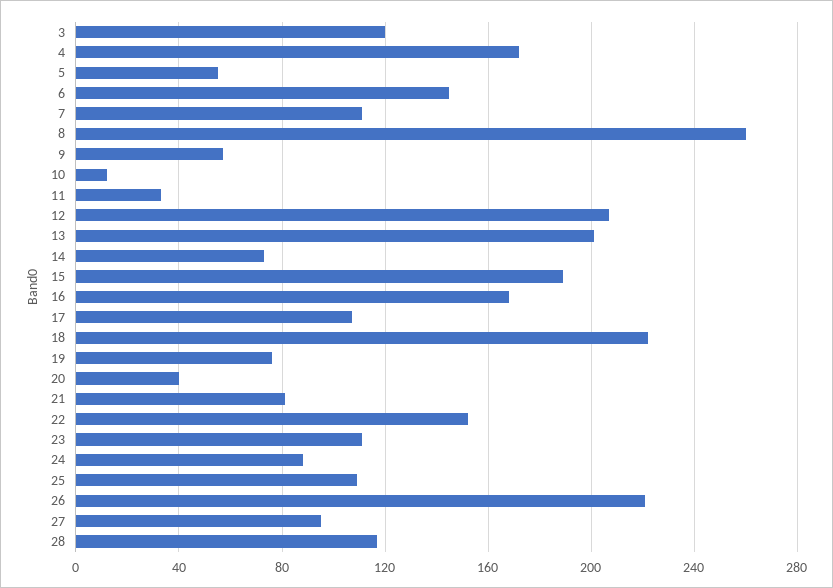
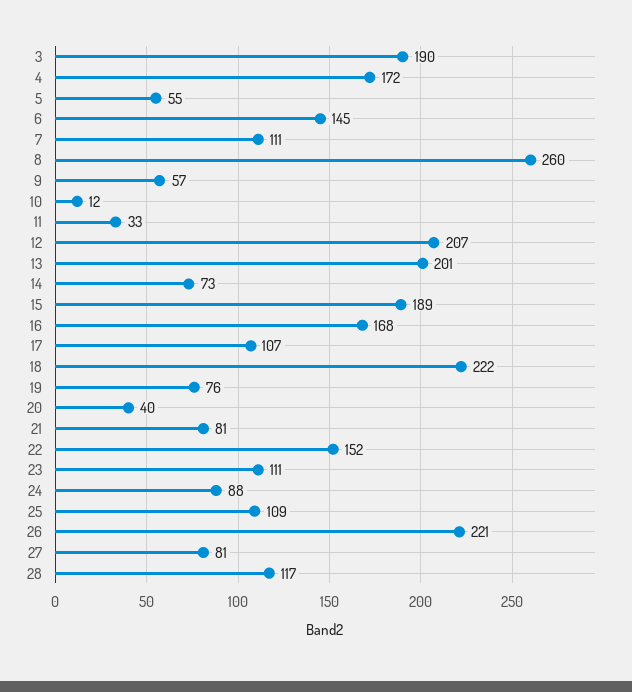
  {
-   "3": 120,
+   "3": 190,
    "4": 172,
    "5": 55,
    "6": 145,
    "7": 111,
    "8": 260,
    "9": 57,
    "10": 12,
    "11": 33,
    "12": 207,
    "13": 201,
    "14": 73,
    "15": 189,
    "16": 168,
    "17": 107,
    "18": 222,
    "19": 76,
    "20": 40,
    "21": 81,
    "22": 152,
    "23": 111,
    "24": 88,
    "25": 109,
    "26": 221,
-   "27": 95,
+   "27": 81,
    "28": 117
  }

